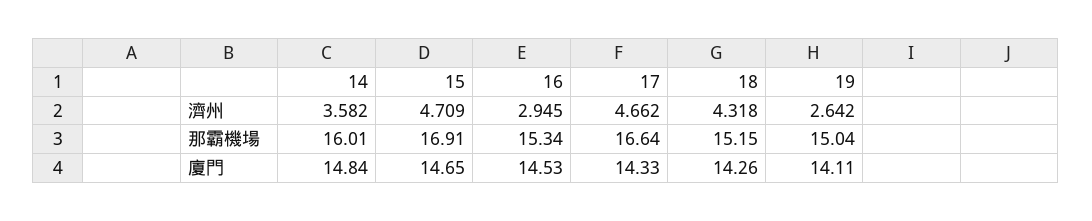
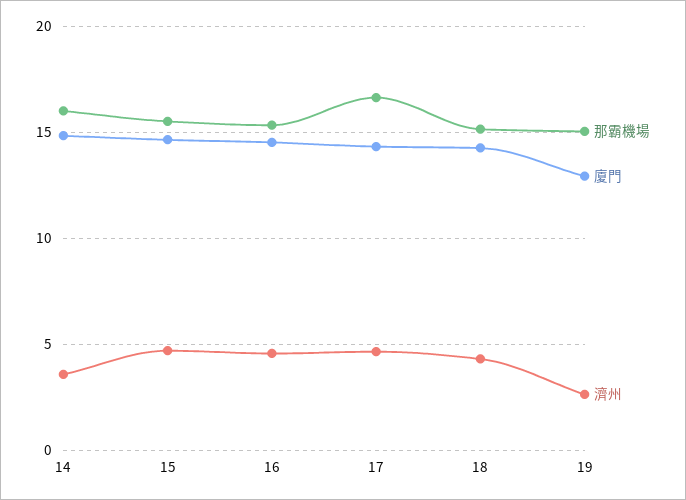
  {
    "濟州": {
      "14": 3.582,
      "15": 4.709,
-     "16": 2.945,
+     "16": 4.5,
      "17": 4.662,
      "18": 4.318,
      "19": 2.642
    },
    "那霸機場": {
      "14": 16.01,
-     "15": 16.91,
+     "15": 15.5,
      "16": 15.34,
      "17": 16.64,
      "18": 15.15,
      "19": 15.04
    },
    "廈門": {
      "14": 14.84,
      "15": 14.65,
      "16": 14.53,
      "17": 14.33,
      "18": 14.26,
-     "19": 14.11
+     "19": 13
    }
  }

